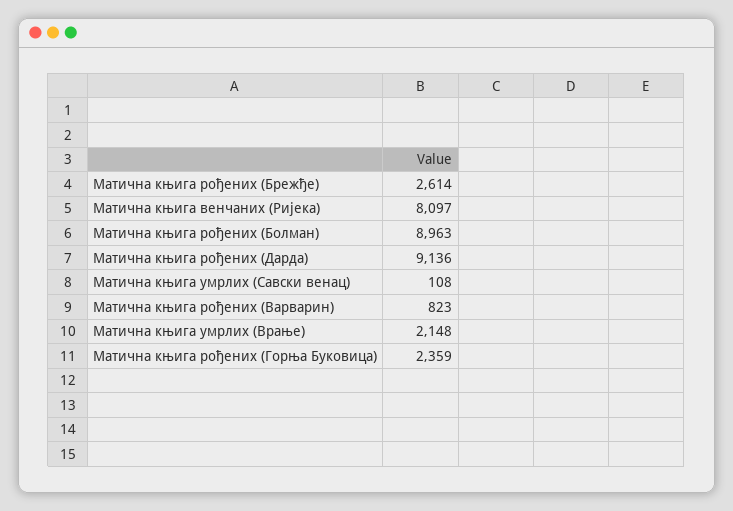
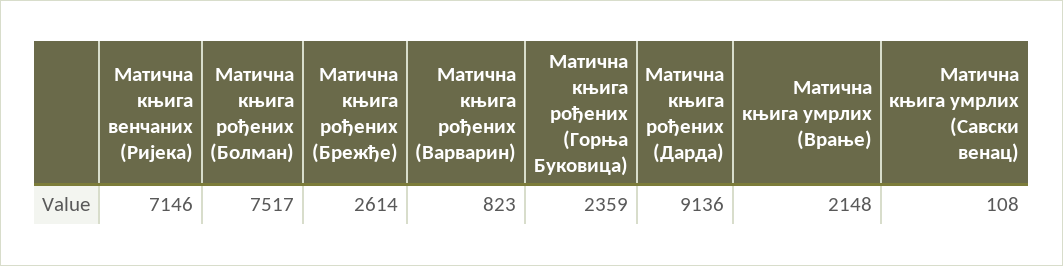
  {
    "Матична књига рођених (Брежђе)": 2614,
-   "Матична књига венчаних (Ријека)": 8097,
+   "Матична књига венчаних (Ријека)": 7146,
-   "Матична књига рођених (Болман)": 8963,
+   "Матична књига рођених (Болман)": 7517,
    "Матична књига рођених (Дарда)": 9136,
    "Матична књига умрлих (Савски венац)": 108,
    "Матична књига рођених (Варварин)": 823,
    "Матична књига умрлих (Врање)": 2148,
    "Матична књига рођених (Горња Буковица)": 2359
  }

